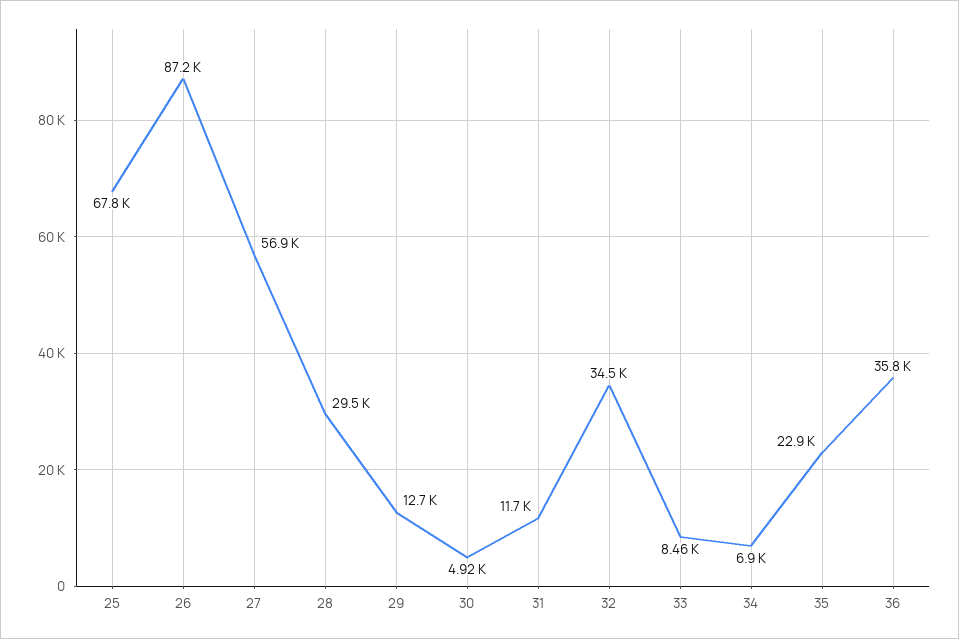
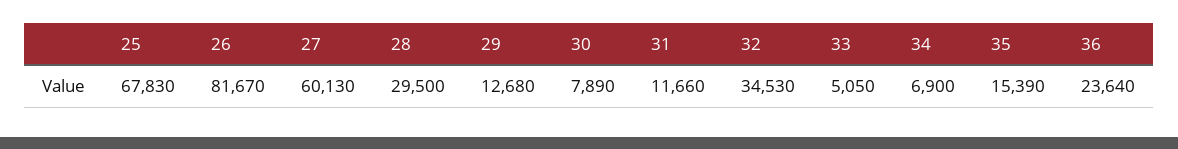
  {
    "25": 67830,
-   "26": 87200,
+   "26": 81670,
-   "27": 56900,
+   "27": 60130,
    "28": 29500,
    "29": 12680,
-   "30": 4920,
+   "30": 7890,
    "31": 11660,
    "32": 34530,
-   "33": 8460,
+   "33": 5050,
    "34": 6900,
-   "35": 22900,
+   "35": 15390,
-   "36": 35800
+   "36": 23640
  }

